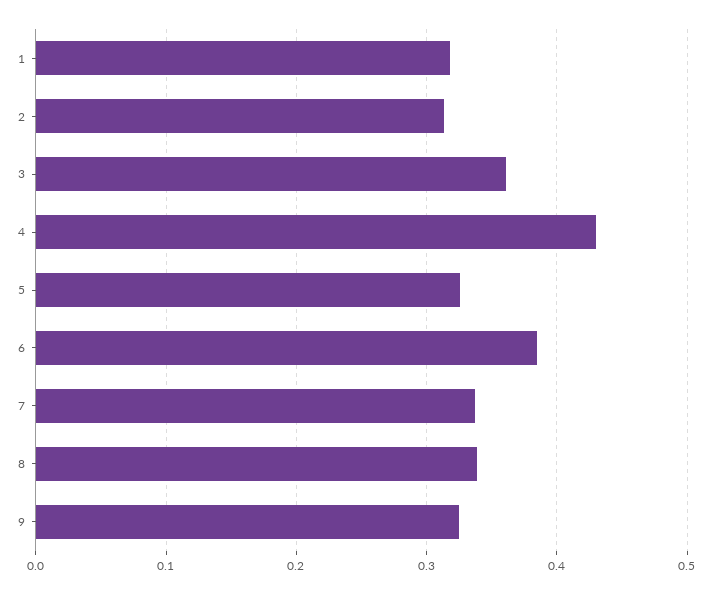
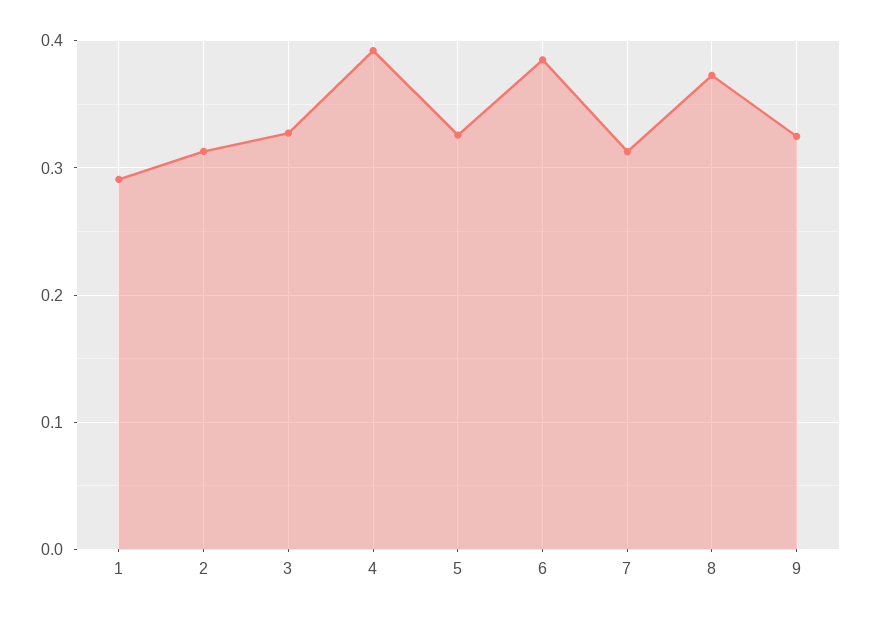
  {
-   "1": 0.32,
+   "1": 0.29,
    "2": 0.31,
-   "3": 0.36,
+   "3": 0.33,
-   "4": 0.43,
+   "4": 0.39,
    "5": 0.33,
    "6": 0.39,
-   "7": 0.34,
+   "7": 0.31,
-   "8": 0.34,
+   "8": 0.37,
    "9": 0.32
  }

